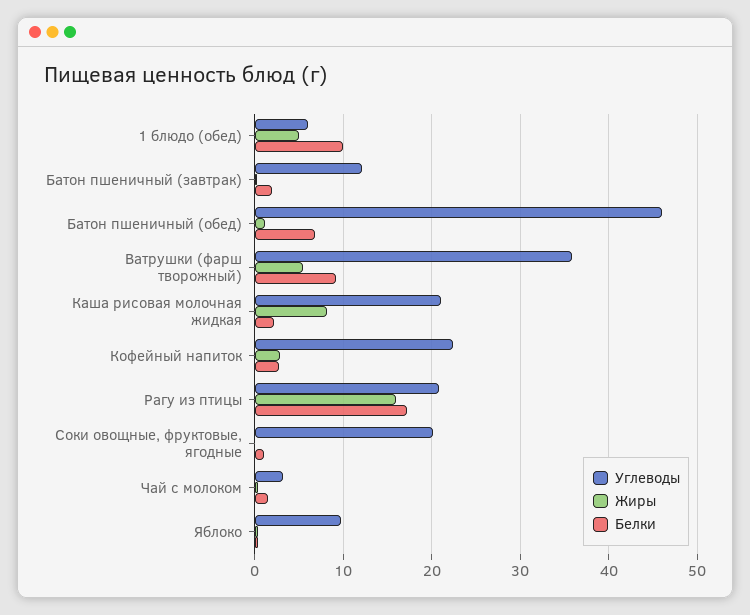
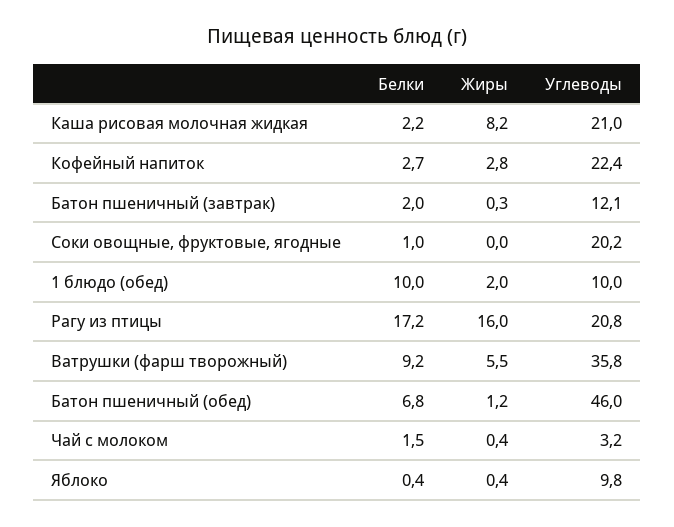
  {
    "Углеводы": {
-     "1 блюдо (обед)": 6,
+     "1 блюдо (обед)": 10,
      "Батон пшеничный (завтрак)": 12.1,
      "Батон пшеничный (обед)": 46,
      "Ватрушки (фарш творожный)": 35.8,
      "Каша рисовая молочная жидкая": 21,
      "Кофейный напиток": 22.4,
      "Рагу из птицы": 20.8,
      "Соки овощные, фруктовые, ягодные": 20.2,
      "Чай с молоком": 3.2,
      "Яблоко": 9.8
    },
    "Жиры": {
-     "1 блюдо (обед)": 5,
+     "1 блюдо (обед)": 2,
      "Батон пшеничный (завтрак)": 0.3,
      "Батон пшеничный (обед)": 1.2,
      "Ватрушки (фарш творожный)": 5.5,
      "Каша рисовая молочная жидкая": 8.2,
      "Кофейный напиток": 2.8,
      "Рагу из птицы": 16,
      "Соки овощные, фруктовые, ягодные": 0,
      "Чай с молоком": 0.4,
      "Яблоко": 0.4
    },
    "Белки": {
      "1 блюдо (обед)": 10,
      "Батон пшеничный (завтрак)": 2,
      "Батон пшеничный (обед)": 6.8,
      "Ватрушки (фарш творожный)": 9.2,
      "Каша рисовая молочная жидкая": 2.2,
      "Кофейный напиток": 2.7,
      "Рагу из птицы": 17.2,
      "Соки овощные, фруктовые, ягодные": 1,
      "Чай с молоком": 1.5,
      "Яблоко": 0.4
    }
  }

